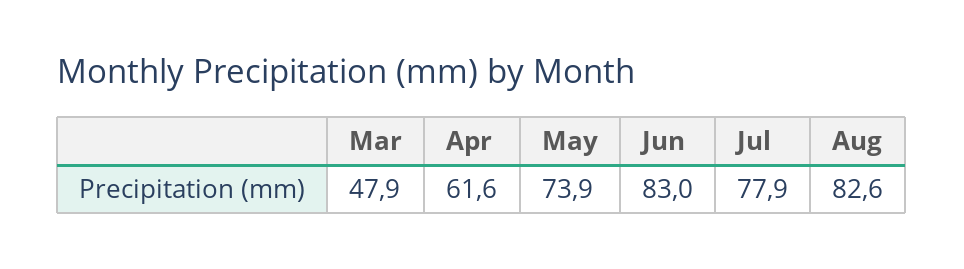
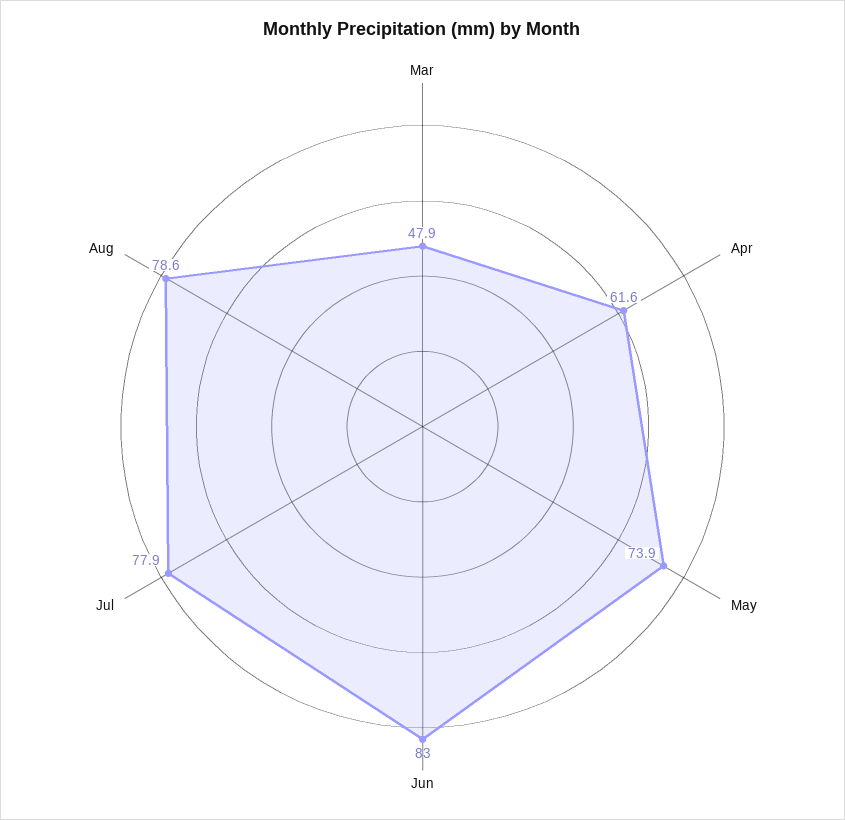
  {
    "Mar": 47.9,
    "Apr": 61.6,
    "May": 73.9,
    "Jun": 83,
    "Jul": 77.9,
-   "Aug": 82.6
+   "Aug": 78.6
  }

